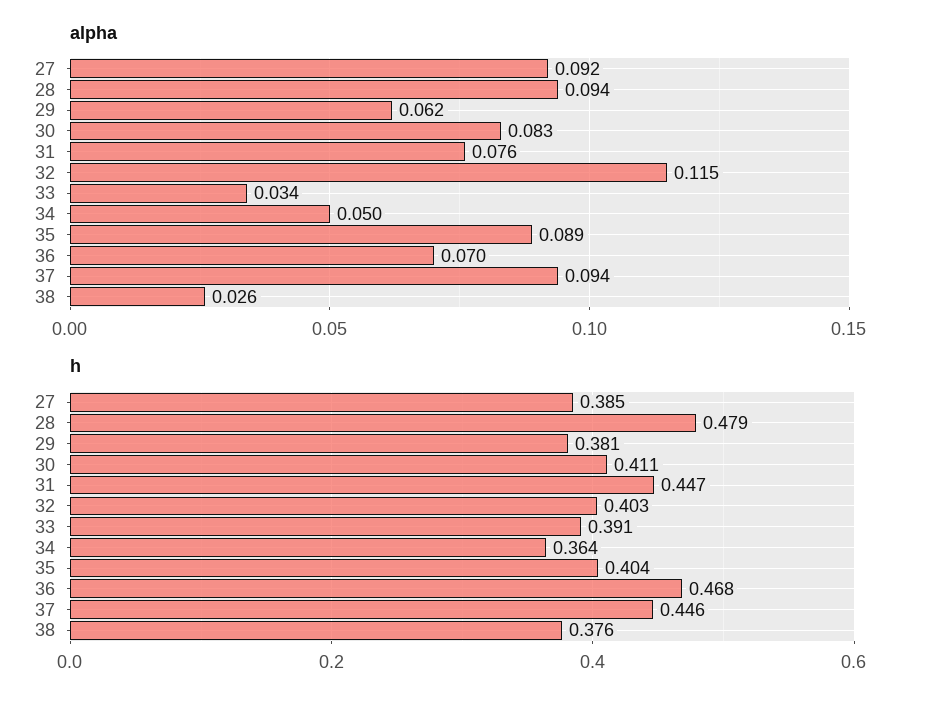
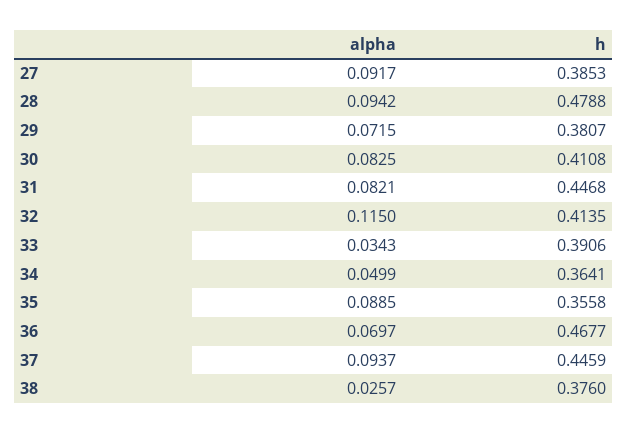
  {
    "alpha": {
      "27": 0.0917,
      "28": 0.0942,
-     "29": 0.062,
+     "29": 0.0715,
      "30": 0.0825,
-     "31": 0.076,
+     "31": 0.0821,
      "32": 0.115,
      "33": 0.0343,
      "34": 0.0499,
      "35": 0.0885,
      "36": 0.0697,
      "37": 0.0937,
      "38": 0.0257
    },
    "h": {
      "27": 0.3853,
      "28": 0.4788,
      "29": 0.3807,
      "30": 0.4108,
      "31": 0.4468,
-     "32": 0.403,
+     "32": 0.4135,
      "33": 0.3906,
      "34": 0.3641,
-     "35": 0.404,
+     "35": 0.3558,
      "36": 0.4677,
      "37": 0.4459,
      "38": 0.376
    }
  }

